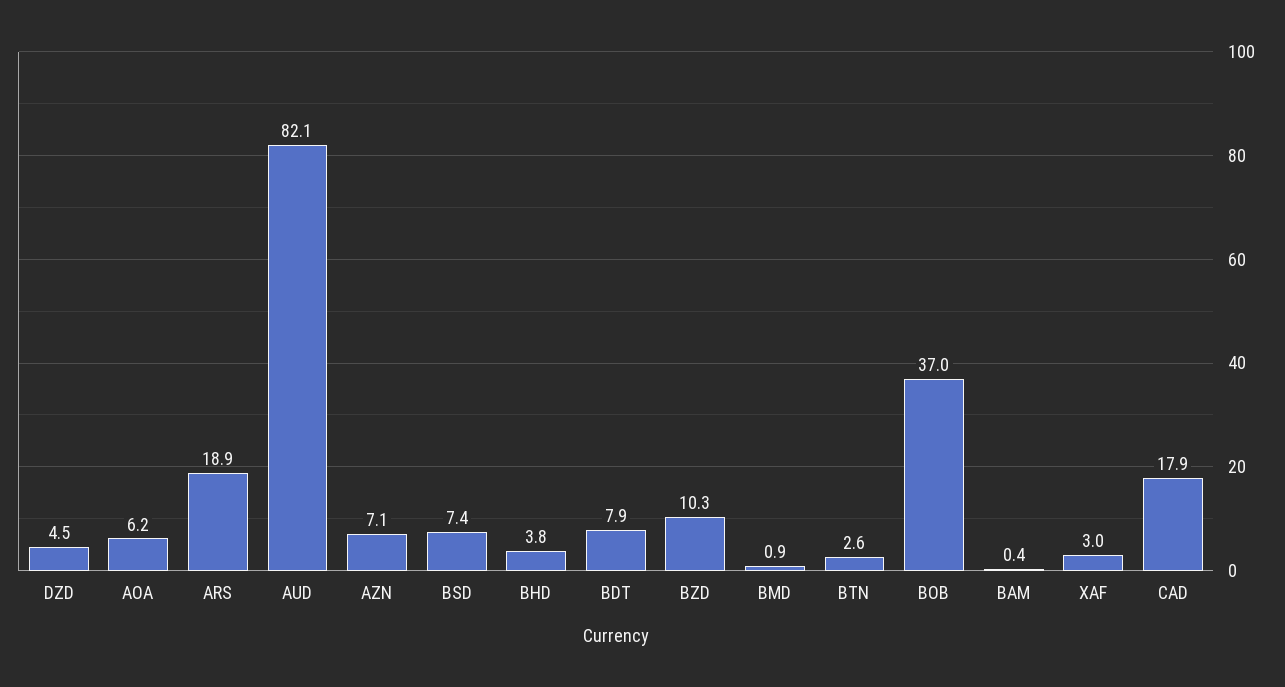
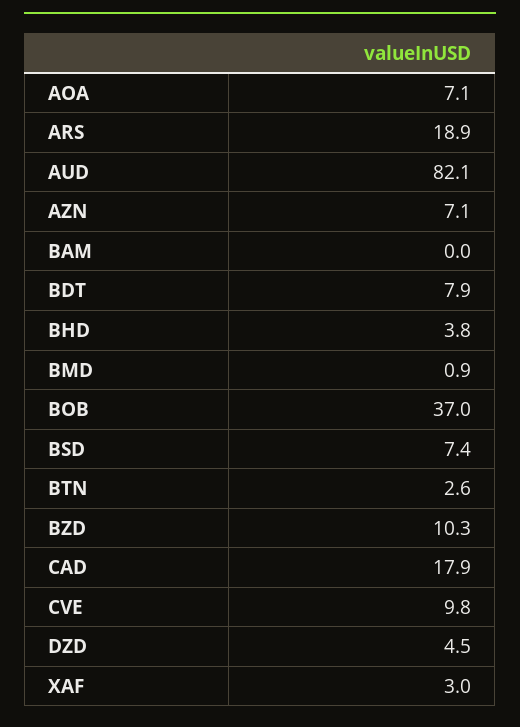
  {
    "DZD": 4.5,
-   "AOA": 6.2,
+   "AOA": 7.1,
    "ARS": 18.9,
    "AUD": 82.1,
    "AZN": 7.1,
    "BSD": 7.4,
    "BHD": 3.8,
    "BDT": 7.9,
    "BZD": 10.3,
    "BMD": 0.9,
    "BTN": 2.6,
    "BOB": 37,
-   "BAM": 0.4,
+   "BAM": 0,
    "XAF": 3,
-   "CAD": 17.9
+   "CAD": 17.9,
+   "CVE": 9.8
  }

